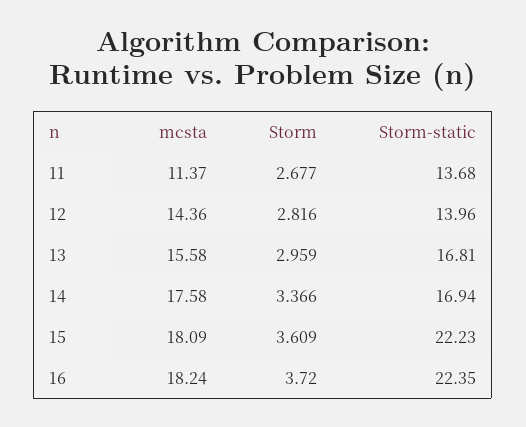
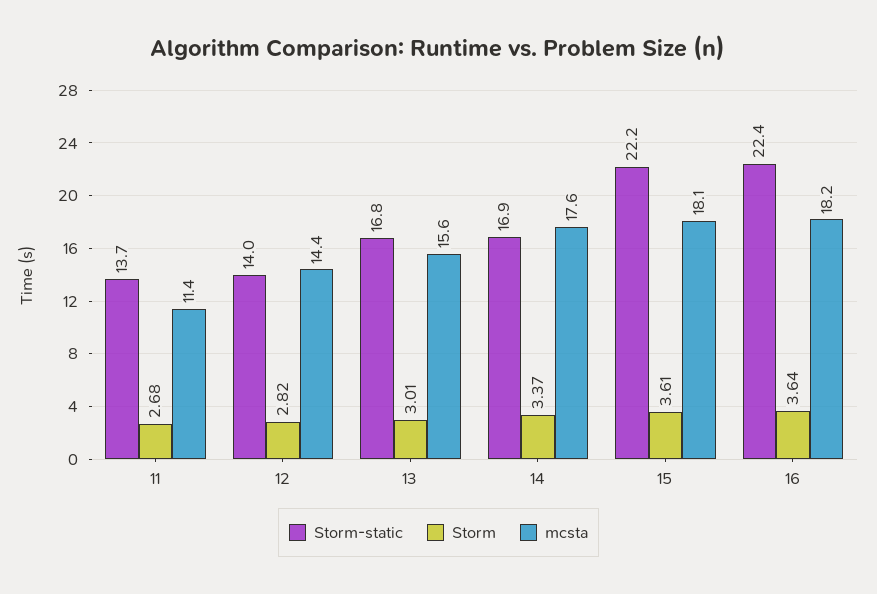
  {
    "mcsta": {
      "11": 11.37,
      "12": 14.36,
      "13": 15.58,
      "14": 17.58,
      "15": 18.09,
      "16": 18.24
    },
    "Storm": {
      "11": 2.677,
      "12": 2.816,
-     "13": 2.959,
+     "13": 3.01,
      "14": 3.366,
      "15": 3.609,
-     "16": 3.72
+     "16": 3.64
    },
    "Storm-static": {
      "11": 13.68,
      "12": 13.96,
      "13": 16.81,
      "14": 16.94,
      "15": 22.23,
      "16": 22.35
    }
  }

